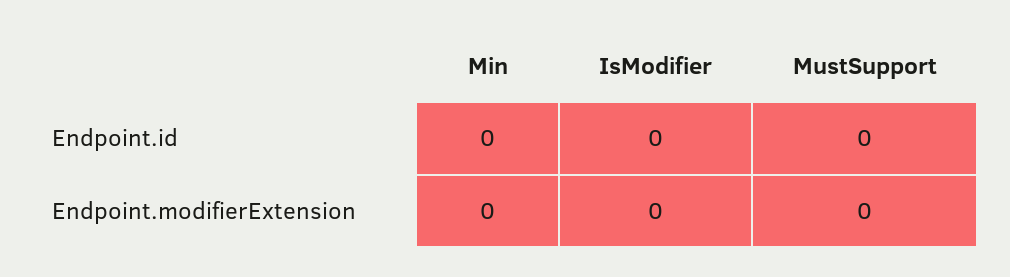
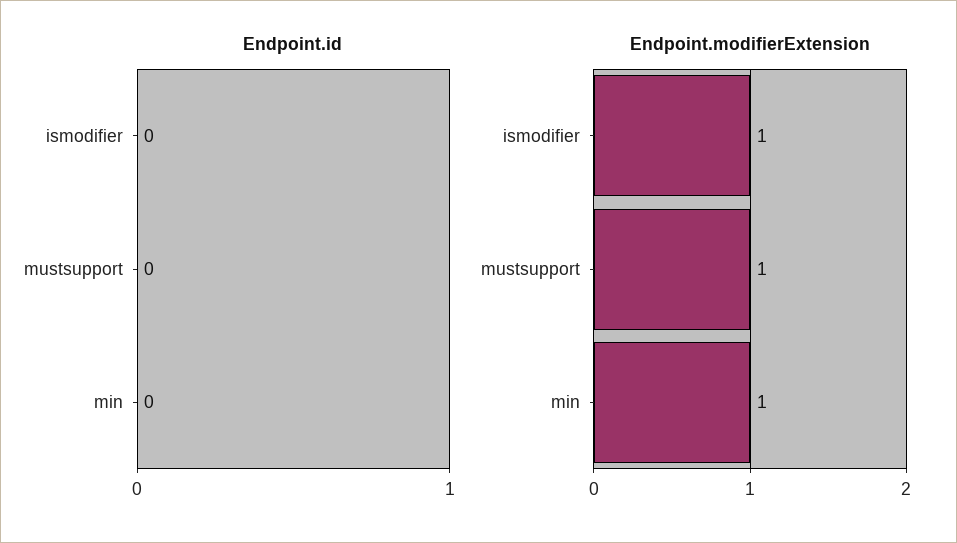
  {
    "Endpoint.id": {
      "Min": 0,
      "IsModifier": 0,
      "MustSupport": 0
    },
    "Endpoint.modifierExtension": {
-     "Min": 0,
+     "Min": 1,
-     "IsModifier": 0,
+     "IsModifier": 1,
-     "MustSupport": 0
+     "MustSupport": 1
    }
  }

